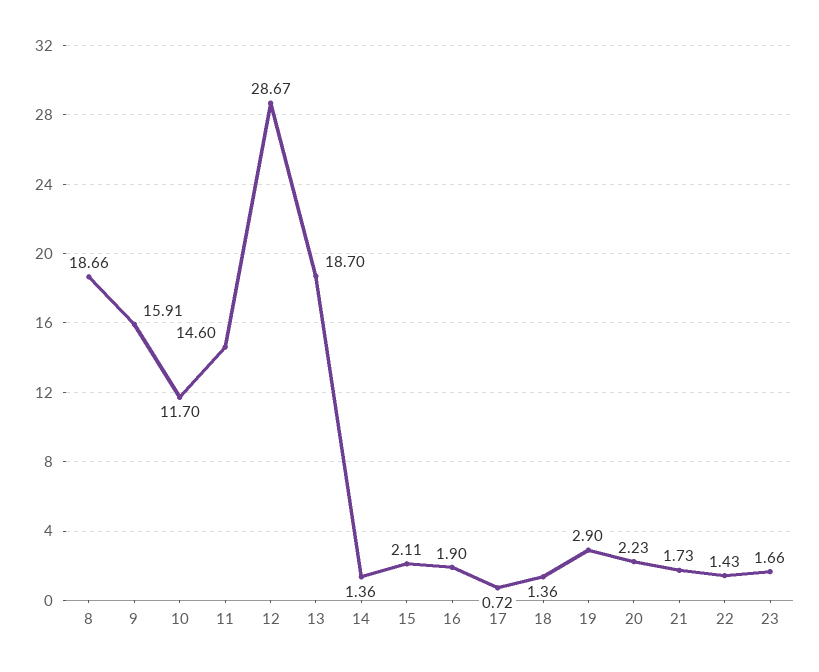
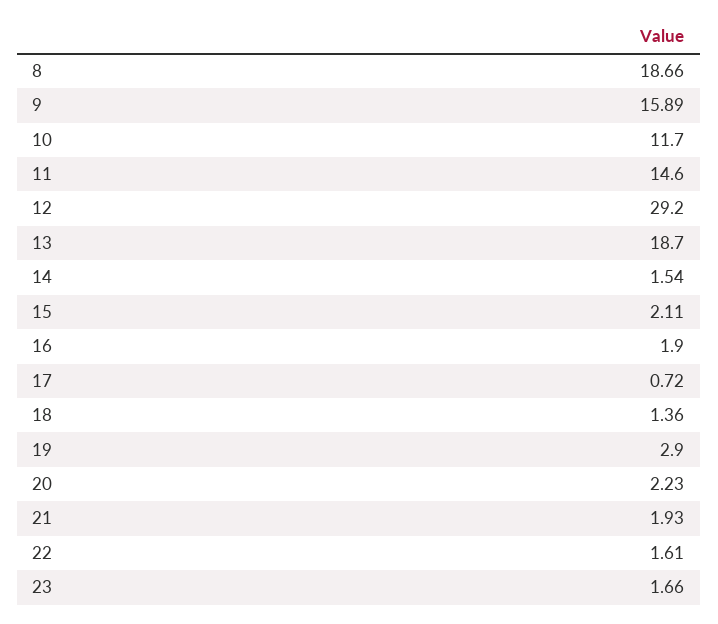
  {
    "8": 18.66,
-   "9": 15.91,
+   "9": 15.89,
    "10": 11.7,
    "11": 14.6,
-   "12": 28.67,
+   "12": 29.2,
    "13": 18.7,
-   "14": 1.36,
+   "14": 1.54,
    "15": 2.11,
    "16": 1.9,
    "17": 0.72,
    "18": 1.36,
    "19": 2.9,
    "20": 2.23,
-   "21": 1.73,
+   "21": 1.93,
-   "22": 1.43,
+   "22": 1.61,
    "23": 1.66
  }

